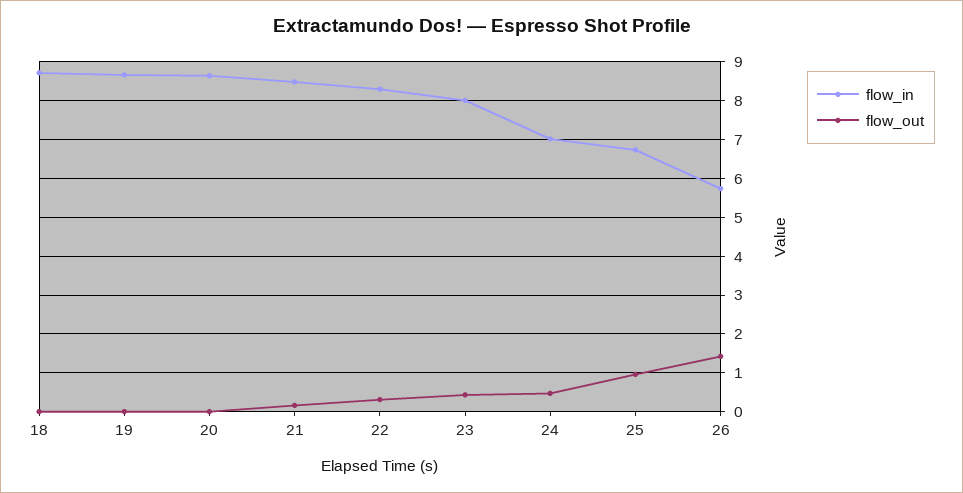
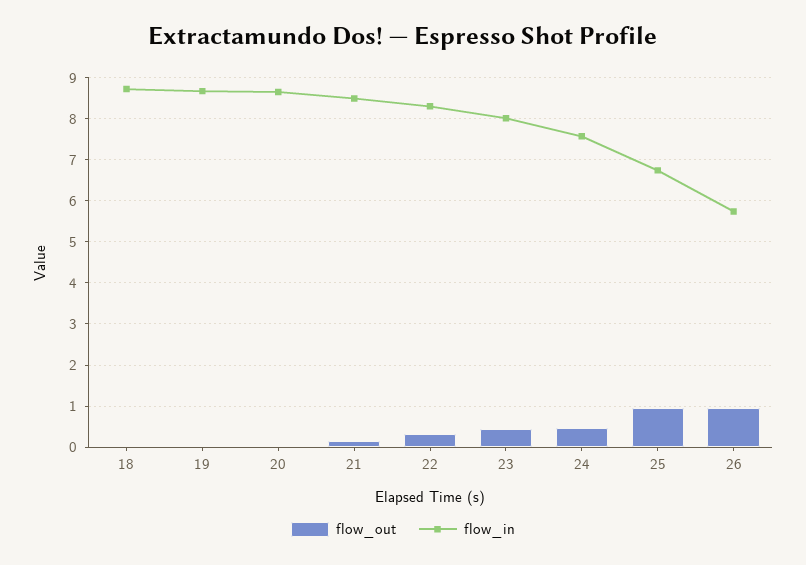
  {
    "flow_in": {
      "18": 8.8,
      "19": 8.6,
      "20": 8.6,
      "21": 8.4,
      "22": 8.4,
      "23": 8,
-     "24": 7,
+     "24": 7.6,
      "25": 6.8,
      "26": 5.8
    },
    "flow_out": {
      "18": 0,
      "19": 0,
      "20": 0,
      "21": 0.2,
      "22": 0.4,
      "23": 0.4,
      "24": 0.4,
      "25": 1,
-     "26": 1.4
+     "26": 1
    }
  }

